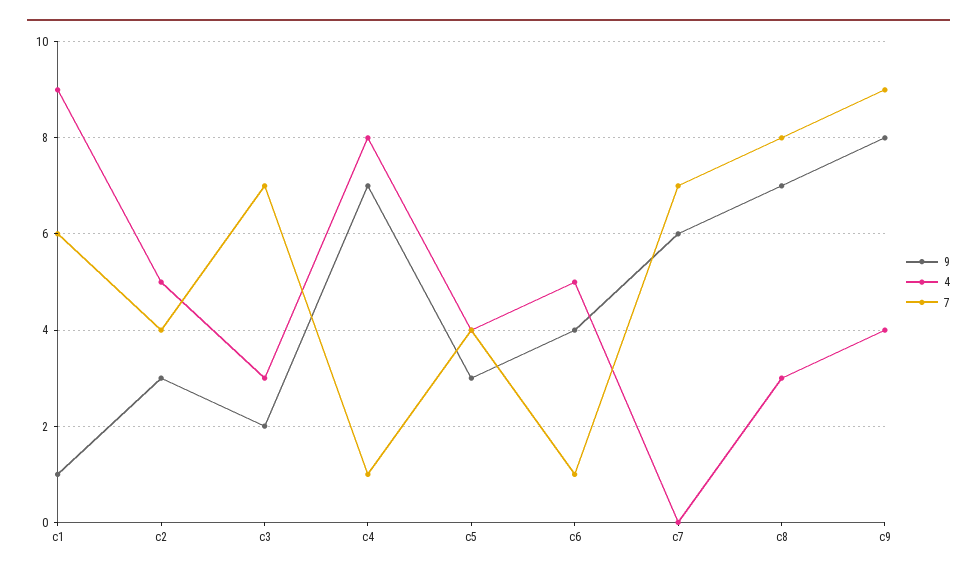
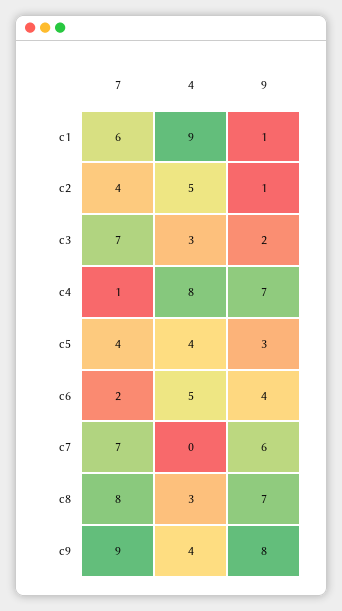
  {
    "9": {
      "c1": 1,
-     "c2": 3,
+     "c2": 1,
      "c3": 2,
      "c4": 7,
      "c5": 3,
      "c6": 4,
      "c7": 6,
      "c8": 7,
      "c9": 8
    },
    "4": {
      "c1": 9,
      "c2": 5,
      "c3": 3,
      "c4": 8,
      "c5": 4,
      "c6": 5,
      "c7": 0,
      "c8": 3,
      "c9": 4
    },
    "7": {
      "c1": 6,
      "c2": 4,
      "c3": 7,
      "c4": 1,
      "c5": 4,
-     "c6": 1,
+     "c6": 2,
      "c7": 7,
      "c8": 8,
      "c9": 9
    }
  }

